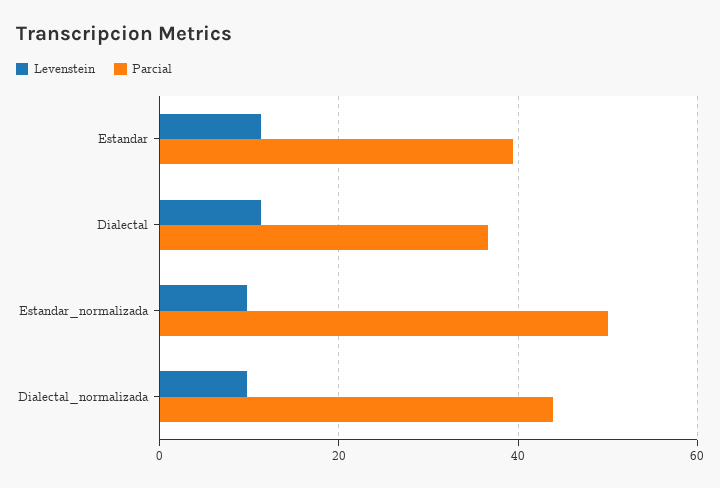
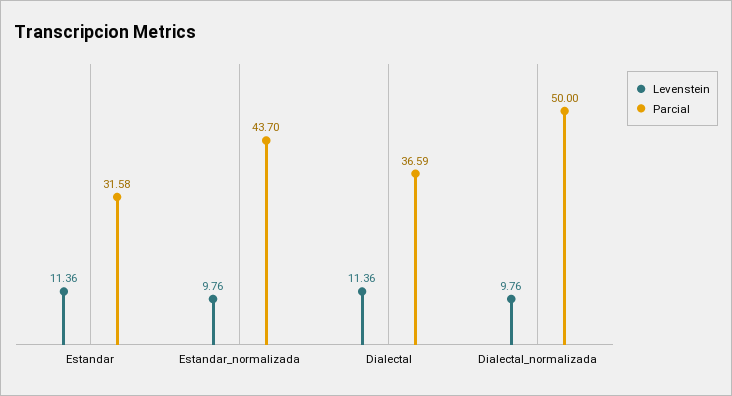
  {
    "Levenstein": {
      "Estandar": 11.36,
      "Dialectal": 11.36,
      "Estandar_normalizada": 9.76,
      "Dialectal_normalizada": 9.76
    },
    "Parcial": {
-     "Estandar": 40,
+     "Estandar": 31.58,
      "Dialectal": 36.59,
-     "Estandar_normalizada": 50,
+     "Estandar_normalizada": 43.7,
-     "Dialectal_normalizada": 44
+     "Dialectal_normalizada": 50
    }
  }

